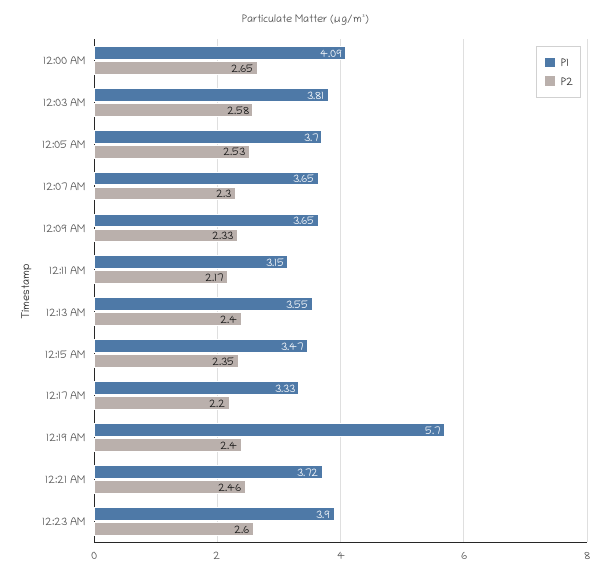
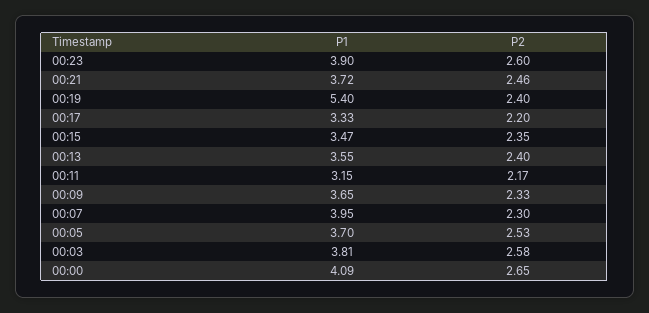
  {
    "P1": {
      "12:00 AM": 4.09,
      "12:03 AM": 3.81,
      "12:05 AM": 3.7,
-     "12:07 AM": 3.65,
+     "12:07 AM": 3.95,
      "12:09 AM": 3.65,
      "12:11 AM": 3.15,
      "12:13 AM": 3.55,
      "12:15 AM": 3.47,
      "12:17 AM": 3.33,
-     "12:19 AM": 5.7,
+     "12:19 AM": 5.4,
      "12:21 AM": 3.72,
      "12:23 AM": 3.9
    },
    "P2": {
      "12:00 AM": 2.65,
      "12:03 AM": 2.58,
      "12:05 AM": 2.53,
      "12:07 AM": 2.3,
      "12:09 AM": 2.33,
      "12:11 AM": 2.17,
      "12:13 AM": 2.4,
      "12:15 AM": 2.35,
      "12:17 AM": 2.2,
      "12:19 AM": 2.4,
      "12:21 AM": 2.46,
      "12:23 AM": 2.6
    }
  }

